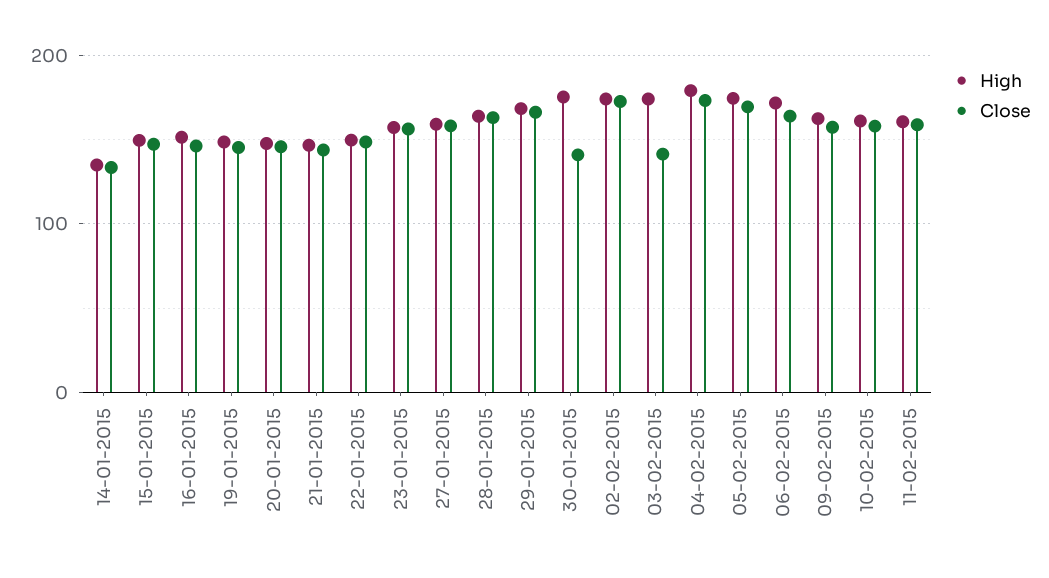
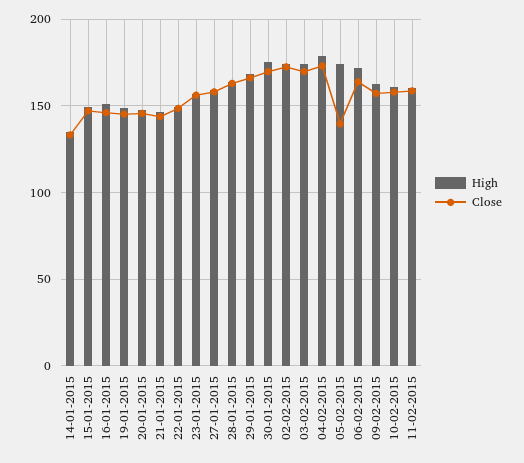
  {
    "High": {
      "14-01-2015": 135,
      "15-01-2015": 150,
      "16-01-2015": 150,
      "19-01-2015": 150,
      "20-01-2015": 150,
      "21-01-2015": 145,
      "22-01-2015": 150,
      "23-01-2015": 155,
      "27-01-2015": 160,
      "28-01-2015": 165,
      "29-01-2015": 170,
      "30-01-2015": 175,
      "02-02-2015": 175,
      "03-02-2015": 175,
      "04-02-2015": 180,
      "05-02-2015": 175,
      "06-02-2015": 170,
      "09-02-2015": 160,
      "10-02-2015": 160,
      "11-02-2015": 160
    },
    "Close": {
      "14-01-2015": 135,
      "15-01-2015": 145,
      "16-01-2015": 145,
      "19-01-2015": 145,
      "20-01-2015": 145,
      "21-01-2015": 145,
      "22-01-2015": 150,
      "23-01-2015": 155,
      "27-01-2015": 160,
      "28-01-2015": 165,
      "29-01-2015": 165,
-     "30-01-2015": 140,
+     "30-01-2015": 170,
      "02-02-2015": 175,
-     "03-02-2015": 140,
+     "03-02-2015": 170,
      "04-02-2015": 175,
-     "05-02-2015": 170,
+     "05-02-2015": 140,
      "06-02-2015": 165,
      "09-02-2015": 155,
      "10-02-2015": 160,
      "11-02-2015": 160
    }
  }

